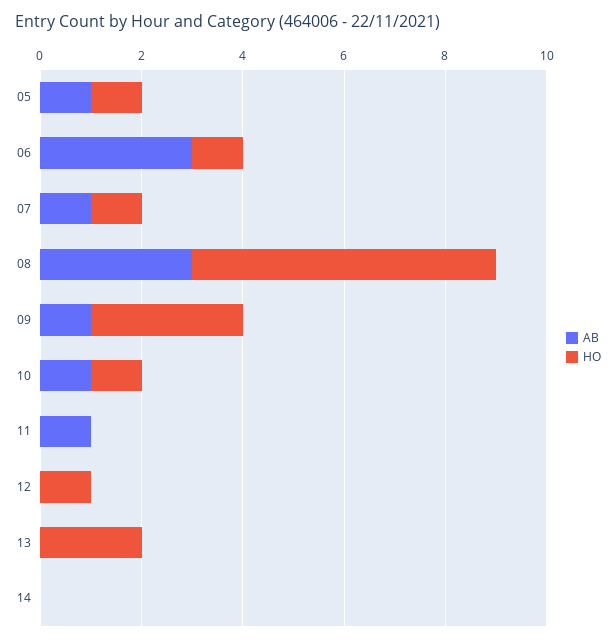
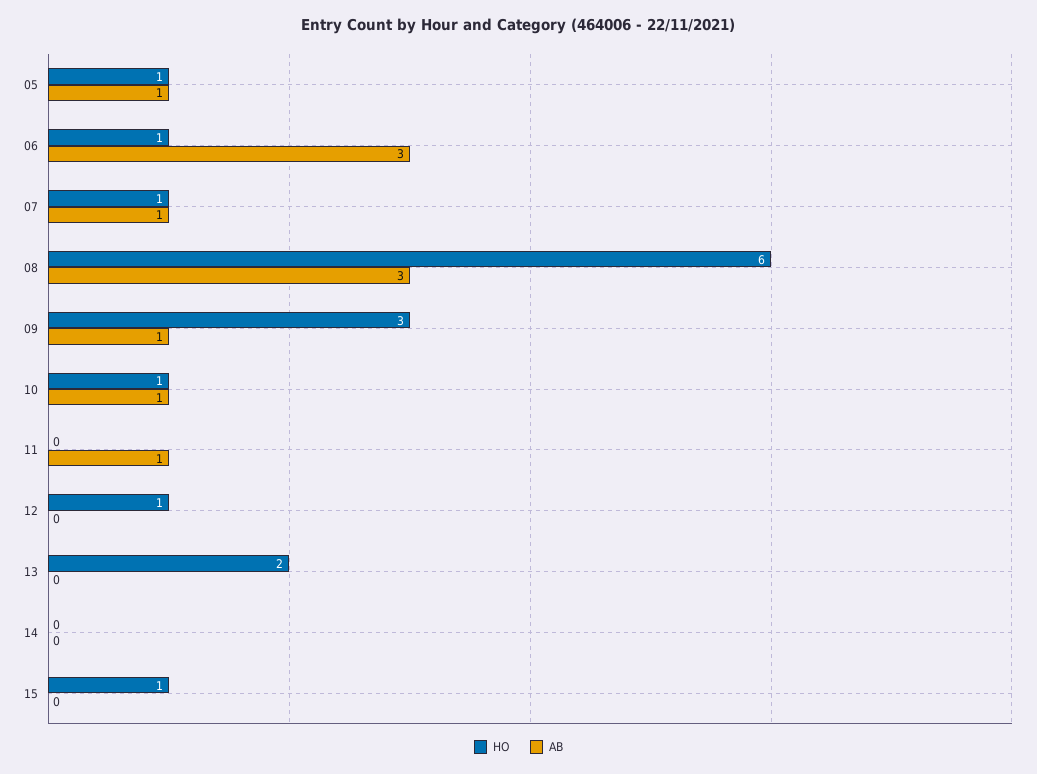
  {
    "AB": {
      "05": 1,
      "06": 3,
      "07": 1,
      "08": 3,
      "09": 1,
      "10": 1,
      "11": 1,
      "12": 0,
      "13": 0,
-     "14": 0
+     "14": 0,
+     "15": 0
    },
    "HO": {
      "05": 1,
      "06": 1,
      "07": 1,
      "08": 6,
      "09": 3,
      "10": 1,
      "11": 0,
      "12": 1,
      "13": 2,
-     "14": 0
+     "14": 0,
+     "15": 1
    }
  }

